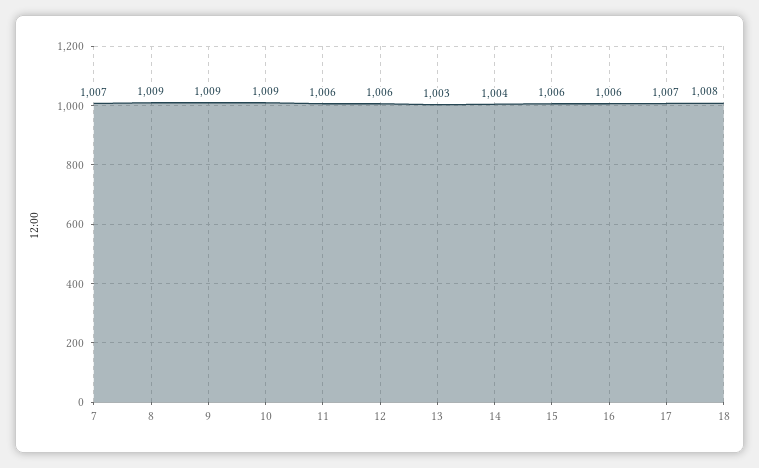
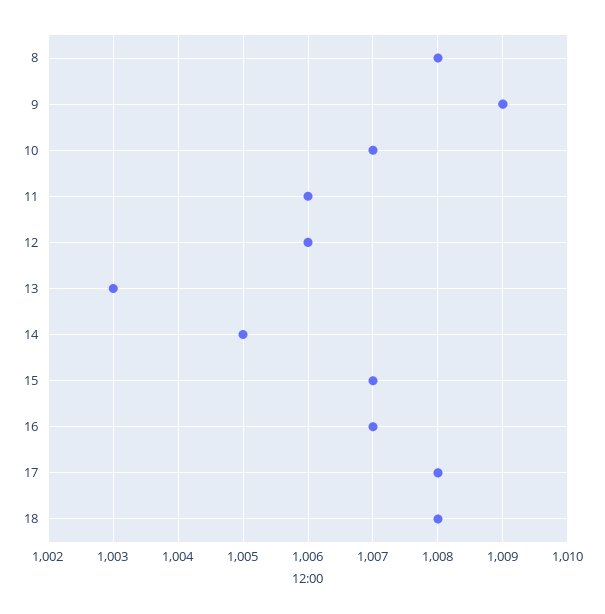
  {
-   "7": 1007,
-   "8": 1009,
+   "8": 1008,
    "9": 1009,
-   "10": 1009,
+   "10": 1007,
    "11": 1006,
    "12": 1006,
    "13": 1003,
-   "14": 1004,
+   "14": 1005,
-   "15": 1006,
+   "15": 1007,
-   "16": 1006,
+   "16": 1007,
-   "17": 1007,
+   "17": 1008,
    "18": 1008
  }

